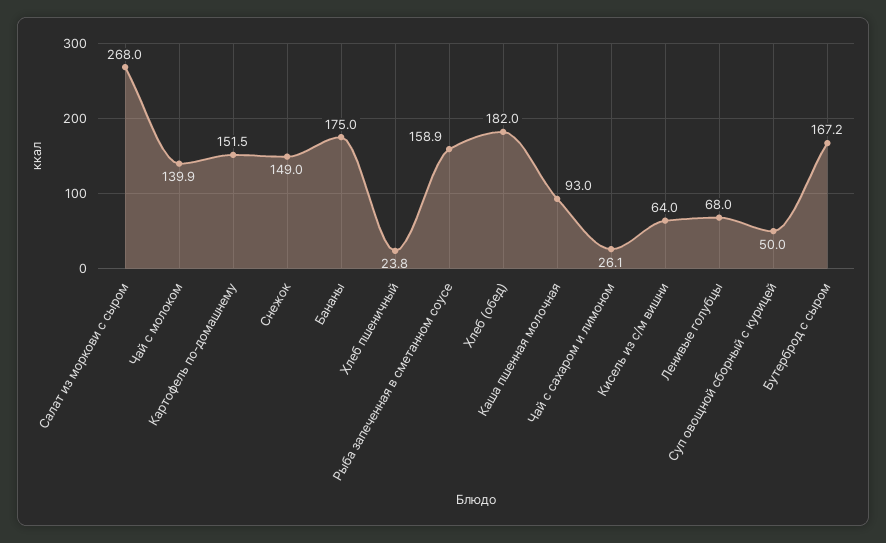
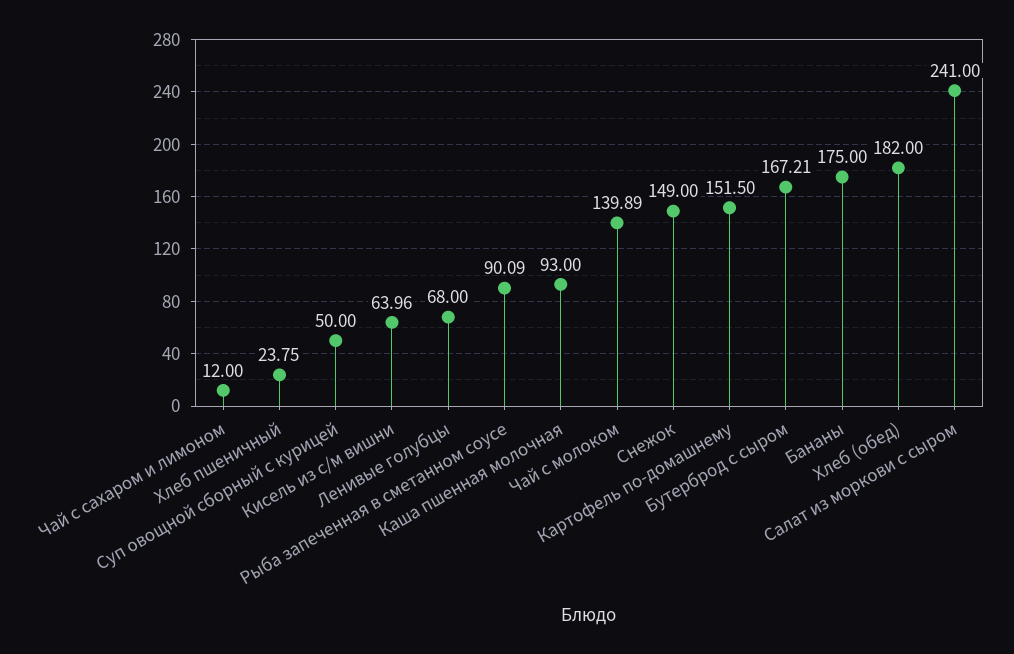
  {
-   "Салат из моркови с сыром": 268,
+   "Салат из моркови с сыром": 241,
    "Чай с молоком": 139.89,
    "Картофель по-домашнему": 151.5,
    "Снежок": 149,
    "Бананы": 175,
    "Хлеб пшеничный": 23.75,
-   "Рыба запеченная в сметанном соусе": 158.9,
+   "Рыба запеченная в сметанном соусе": 90.09,
    "Хлеб (обед)": 182,
    "Каша пшенная молочная": 93,
-   "Чай с сахаром и лимоном": 26.1,
+   "Чай с сахаром и лимоном": 12,
    "Кисель из с/м вишни": 63.96,
    "Ленивые голубцы": 68,
    "Суп овощной сборный с курицей": 50,
    "Бутерброд с сыром": 167.21
  }

